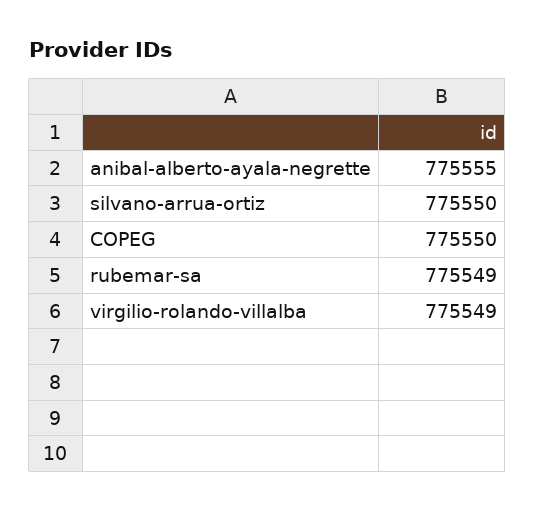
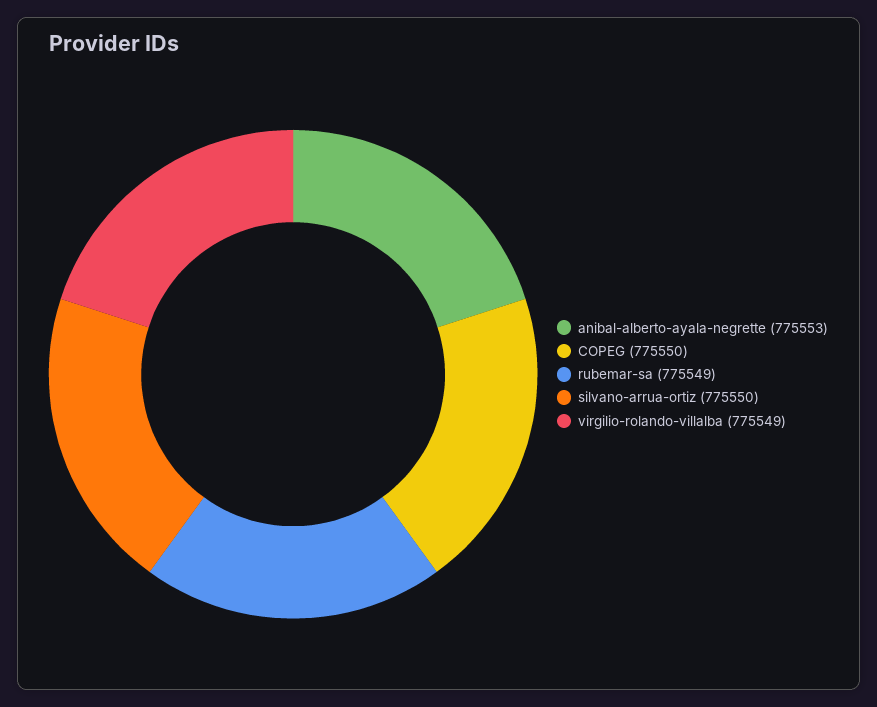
  {
-   "anibal-alberto-ayala-negrette": 775555,
+   "anibal-alberto-ayala-negrette": 775553,
    "silvano-arrua-ortiz": 775550,
    "COPEG": 775550,
    "rubemar-sa": 775549,
    "virgilio-rolando-villalba": 775549
  }

